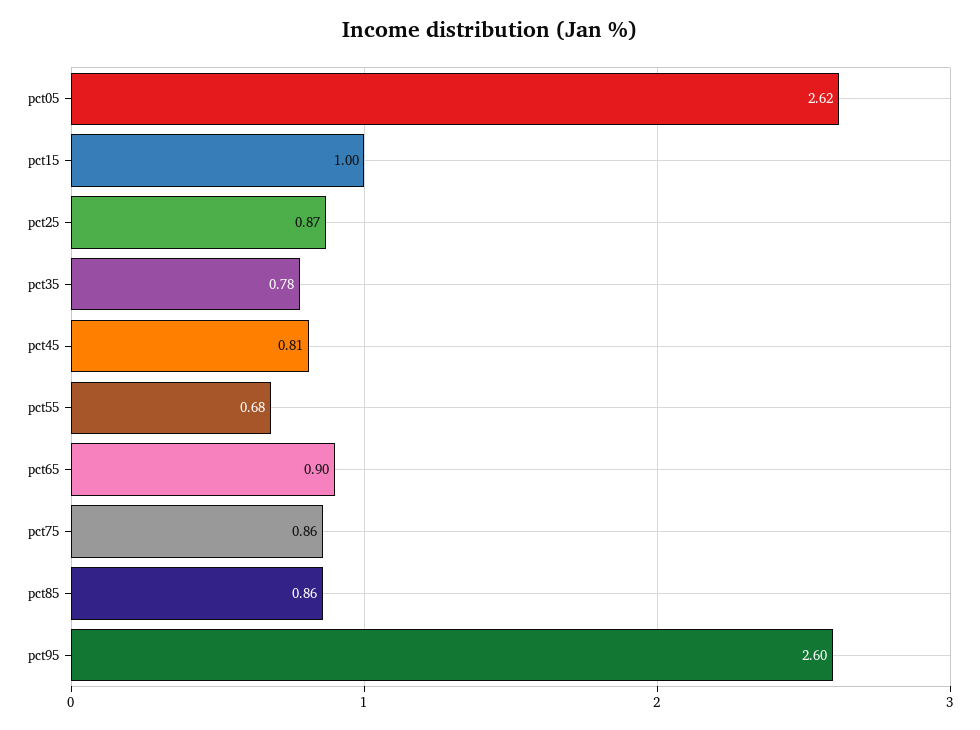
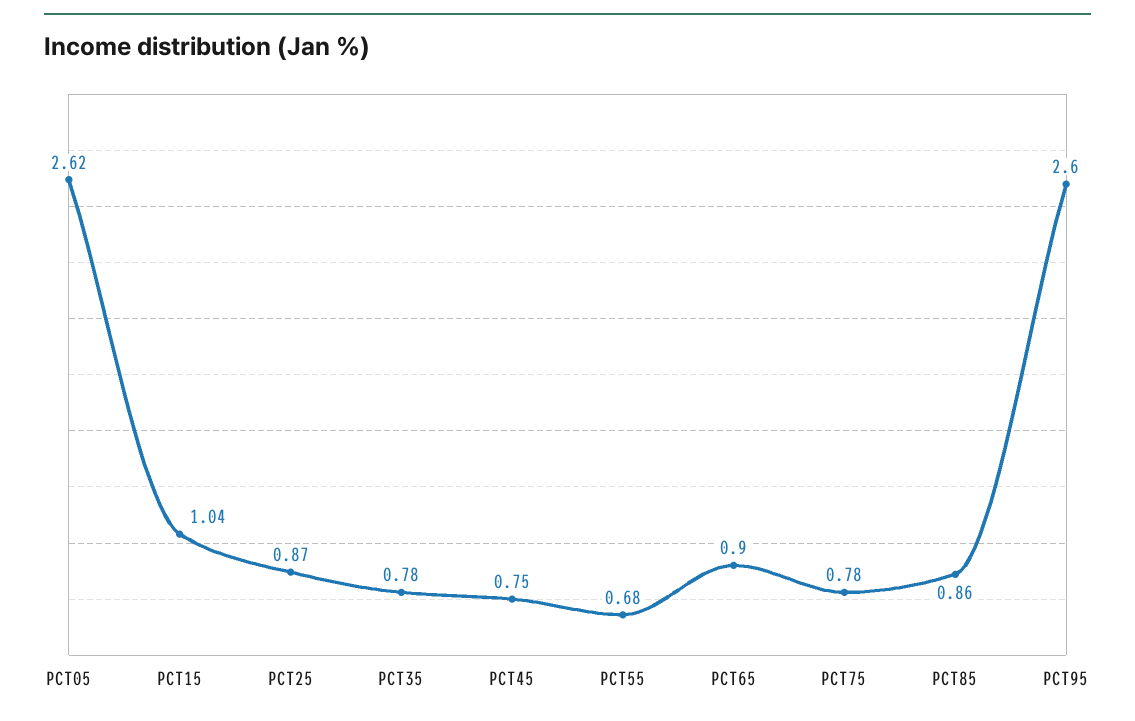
  {
    "pct05": 2.62,
-   "pct15": 1,
+   "pct15": 1.04,
    "pct25": 0.87,
    "pct35": 0.78,
-   "pct45": 0.81,
+   "pct45": 0.75,
    "pct55": 0.68,
    "pct65": 0.9,
-   "pct75": 0.86,
+   "pct75": 0.78,
    "pct85": 0.86,
    "pct95": 2.6
  }

